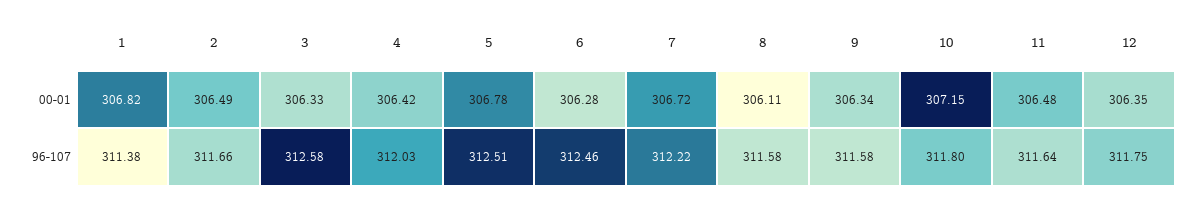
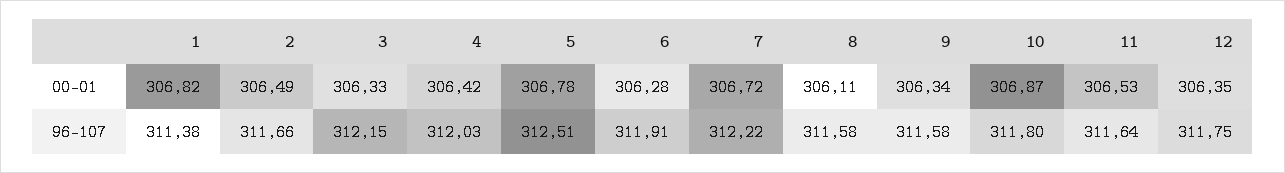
  {
    "1": {
      "00-01": 306.82,
      "96-107": 311.38
    },
    "2": {
      "00-01": 306.49,
      "96-107": 311.66
    },
    "3": {
      "00-01": 306.33,
-     "96-107": 312.58
+     "96-107": 312.15
    },
    "4": {
      "00-01": 306.42,
      "96-107": 312.03
    },
    "5": {
      "00-01": 306.78,
      "96-107": 312.51
    },
    "6": {
      "00-01": 306.28,
-     "96-107": 312.46
+     "96-107": 311.91
    },
    "7": {
      "00-01": 306.72,
      "96-107": 312.22
    },
    "8": {
      "00-01": 306.11,
      "96-107": 311.58
    },
    "9": {
      "00-01": 306.34,
      "96-107": 311.58
    },
    "10": {
-     "00-01": 307.15,
+     "00-01": 306.87,
      "96-107": 311.8
    },
    "11": {
-     "00-01": 306.48,
+     "00-01": 306.53,
      "96-107": 311.64
    },
    "12": {
      "00-01": 306.35,
      "96-107": 311.75
    }
  }

